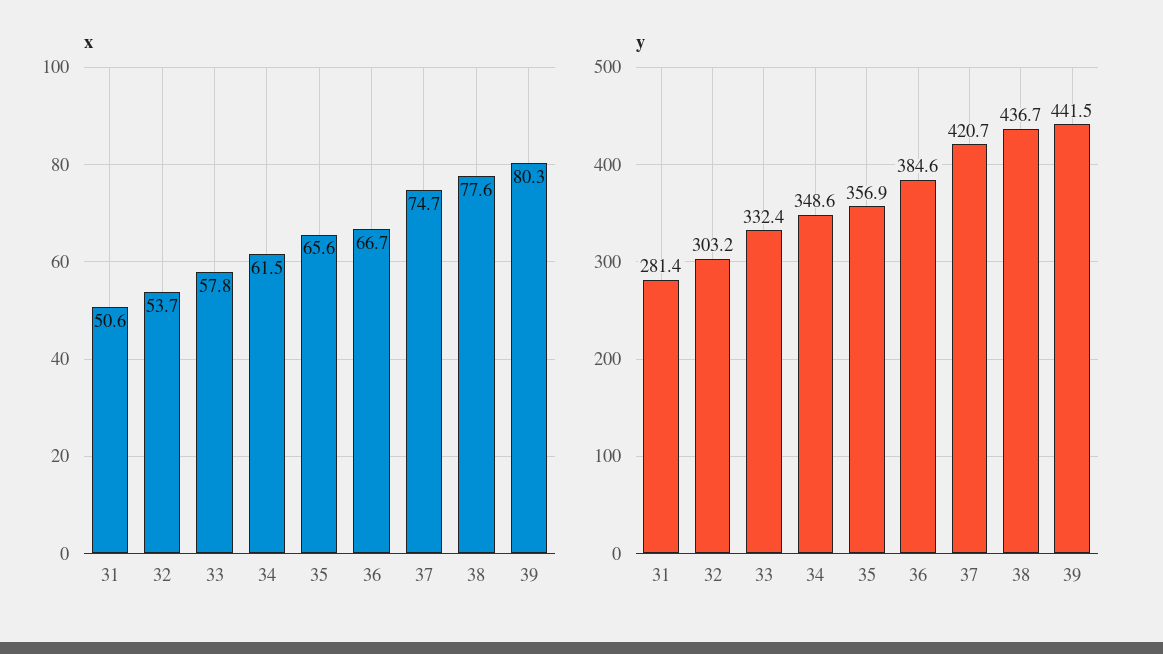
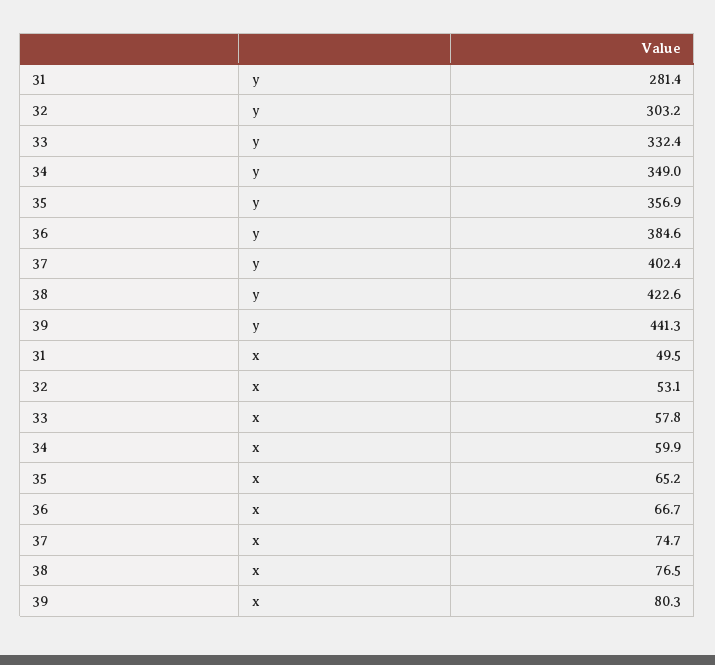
  {
    "x": {
-     "31": 50.6,
+     "31": 49.5,
-     "32": 53.7,
+     "32": 53.1,
      "33": 57.8,
-     "34": 61.5,
+     "34": 59.9,
-     "35": 65.6,
+     "35": 65.2,
      "36": 66.7,
      "37": 74.7,
-     "38": 77.6,
+     "38": 76.5,
      "39": 80.3
    },
    "y": {
      "31": 281.4,
      "32": 303.2,
      "33": 332.4,
-     "34": 348.6,
+     "34": 349,
      "35": 356.9,
      "36": 384.6,
-     "37": 420.7,
+     "37": 402.4,
-     "38": 436.7,
+     "38": 422.6,
-     "39": 441.5
+     "39": 441.3
    }
  }

